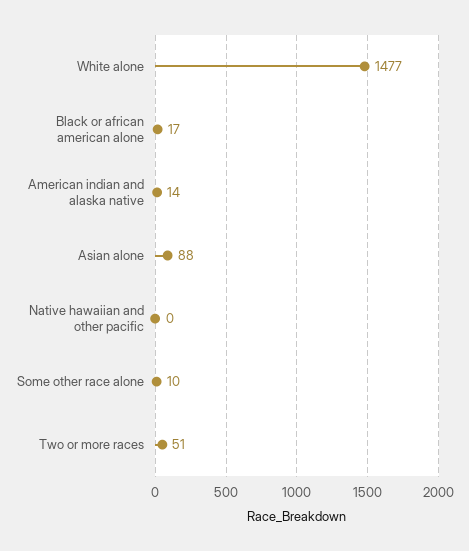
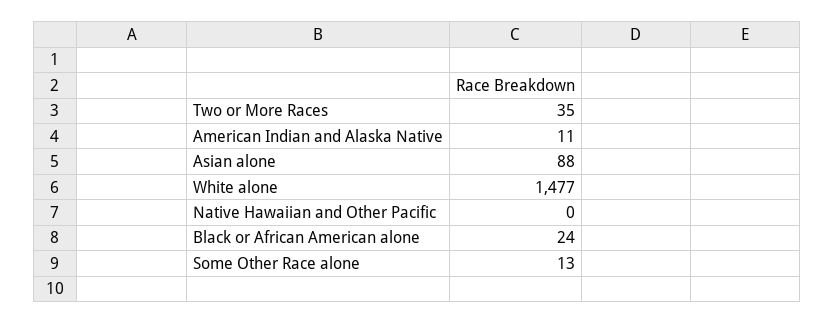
  {
    "White alone": 1477,
-   "Black or african american alone": 17,
+   "Black or african american alone": 24,
-   "American indian and alaska native": 14,
+   "American indian and alaska native": 11,
    "Asian alone": 88,
    "Native hawaiian and other pacific": 0,
-   "Some other race alone": 10,
+   "Some other race alone": 13,
-   "Two or more races": 51
+   "Two or more races": 35
  }

